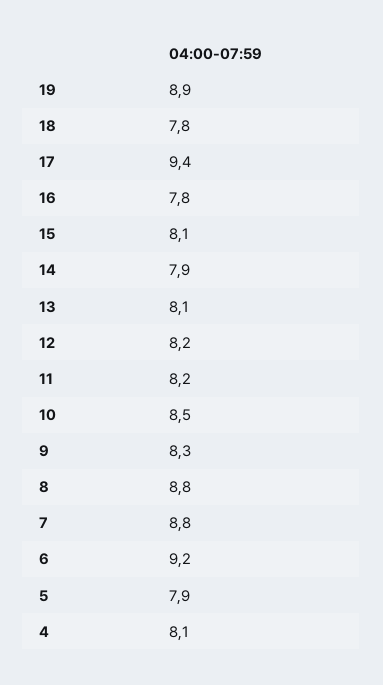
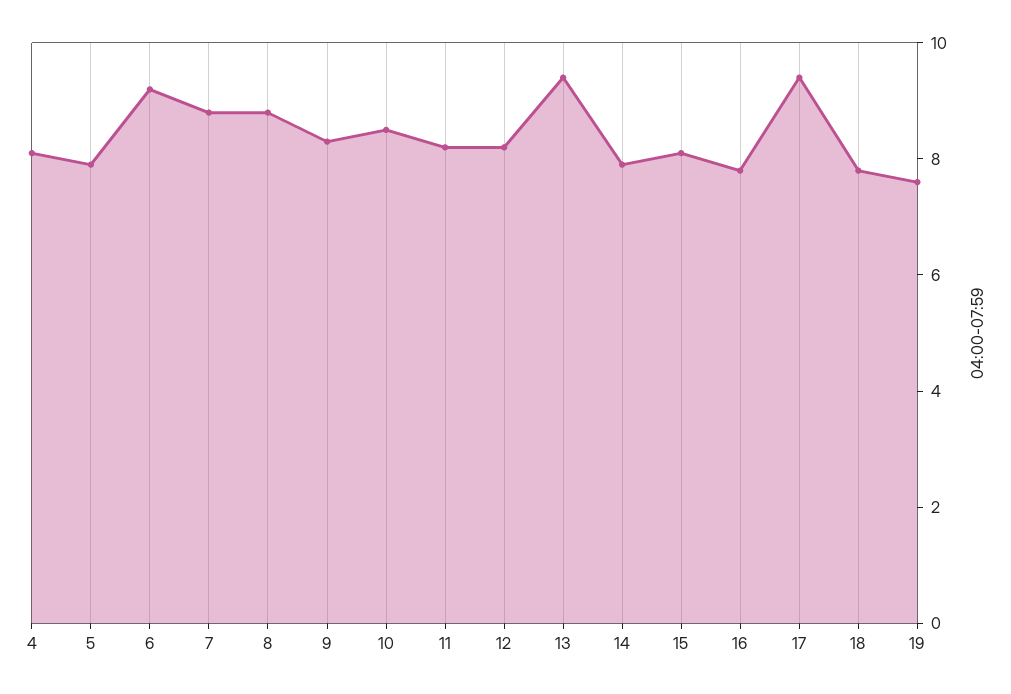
  {
-   "19": 8.9,
+   "19": 7.5,
    "18": 7.8,
    "17": 9.4,
    "16": 7.8,
    "15": 8.1,
    "14": 7.9,
-   "13": 8.1,
+   "13": 9.5,
    "12": 8.2,
    "11": 8.2,
    "10": 8.5,
    "9": 8.3,
    "8": 8.8,
    "7": 8.8,
    "6": 9.2,
    "5": 7.9,
    "4": 8.1
  }

